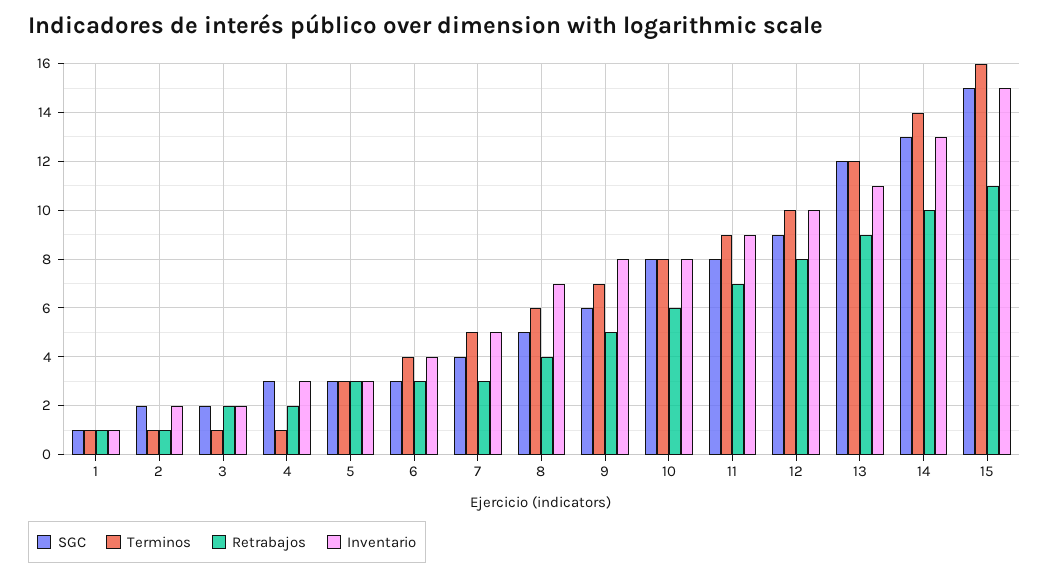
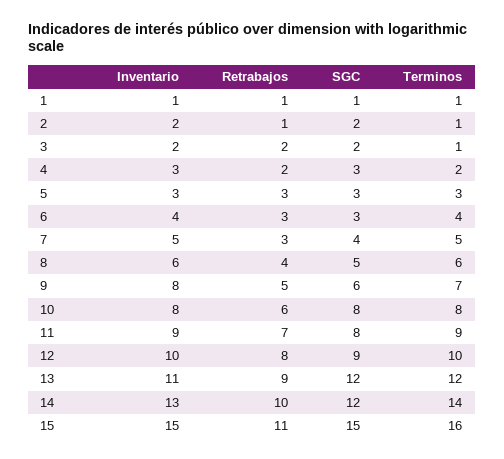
  {
    "SGC": {
      "1": 1,
      "2": 2,
      "3": 2,
      "4": 3,
      "5": 3,
      "6": 3,
      "7": 4,
      "8": 5,
      "9": 6,
      "10": 8,
      "11": 8,
      "12": 9,
      "13": 12,
-     "14": 13,
+     "14": 12,
      "15": 15
    },
    "Terminos": {
      "1": 1,
      "2": 1,
      "3": 1,
-     "4": 1,
+     "4": 2,
      "5": 3,
      "6": 4,
      "7": 5,
      "8": 6,
      "9": 7,
      "10": 8,
      "11": 9,
      "12": 10,
      "13": 12,
      "14": 14,
      "15": 16
    },
    "Retrabajos": {
      "1": 1,
      "2": 1,
      "3": 2,
      "4": 2,
      "5": 3,
      "6": 3,
      "7": 3,
      "8": 4,
      "9": 5,
      "10": 6,
      "11": 7,
      "12": 8,
      "13": 9,
      "14": 10,
      "15": 11
    },
    "Inventario": {
      "1": 1,
      "2": 2,
      "3": 2,
      "4": 3,
      "5": 3,
      "6": 4,
      "7": 5,
-     "8": 7,
+     "8": 6,
      "9": 8,
      "10": 8,
      "11": 9,
      "12": 10,
      "13": 11,
      "14": 13,
      "15": 15
    }
  }

